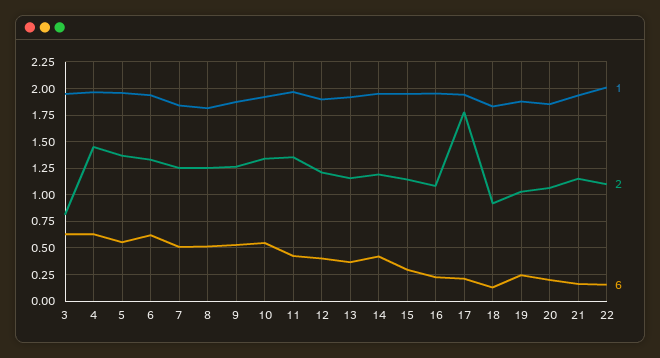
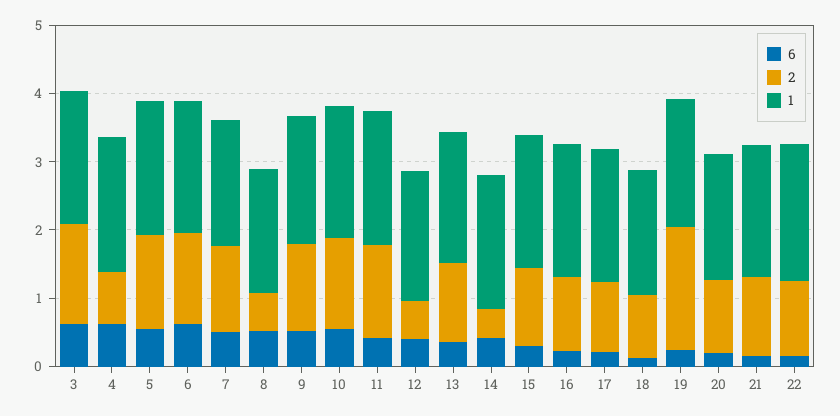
  {
    "1": {
      "3": 2,
      "4": 2,
      "5": 2,
      "6": 2,
      "7": 1.8,
      "8": 1.8,
      "9": 1.8,
      "10": 2,
      "11": 2,
      "12": 1.8,
      "13": 2,
      "14": 2,
      "15": 2,
      "16": 2,
      "17": 2,
      "18": 1.8,
      "19": 1.8,
      "20": 1.8,
      "21": 2,
      "22": 2
    },
    "2": {
-     "3": 0.75,
+     "3": 1.4,
-     "4": 1.5,
+     "4": 0.8,
      "5": 1.4,
      "6": 1.4,
      "7": 1.2,
-     "8": 1.25,
+     "8": 0.6,
      "9": 1.2,
      "10": 1.4,
      "11": 1.4,
-     "12": 1.25,
+     "12": 0.6,
      "13": 1.2,
-     "14": 1.25,
+     "14": 0.4,
      "15": 1.2,
      "16": 1,
-     "17": 1.75,
+     "17": 1,
      "18": 1,
-     "19": 1,
+     "19": 1.8,
      "20": 1,
      "21": 1.2,
      "22": 1.2
    },
    "6": {
      "3": 0.6,
      "4": 0.6,
      "5": 0.6,
      "6": 0.6,
      "7": 0.6,
      "8": 0.6,
      "9": 0.6,
      "10": 0.6,
      "11": 0.4,
      "12": 0.4,
      "13": 0.4,
      "14": 0.4,
      "15": 0.2,
      "16": 0.2,
      "17": 0.2,
      "18": 0.2,
      "19": 0.2,
      "20": 0.2,
      "21": 0.2,
      "22": 0.2
    }
  }

